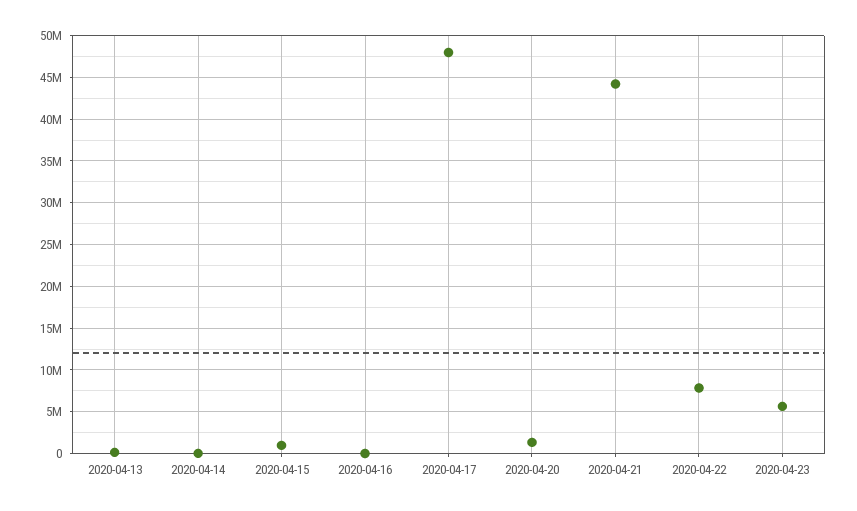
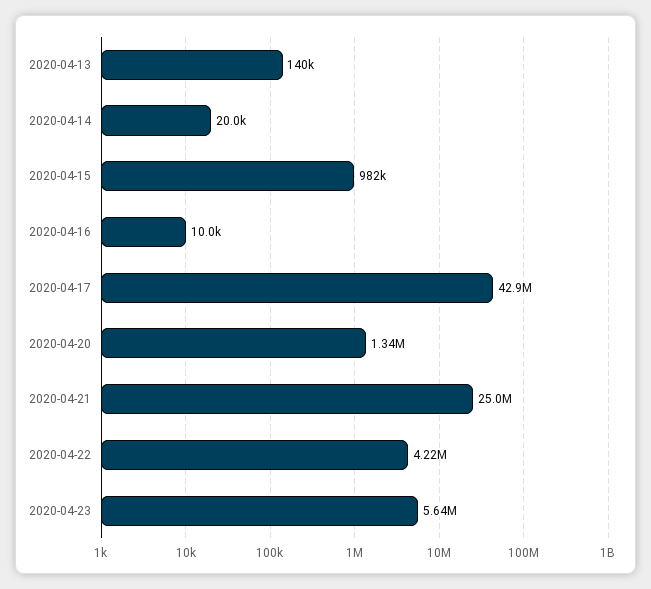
  {
    "2020-04-13": 140000,
    "2020-04-14": 20000,
    "2020-04-15": 982000,
    "2020-04-16": 10000,
-   "2020-04-17": 48000000,
+   "2020-04-17": 42900000,
    "2020-04-20": 1340000,
-   "2020-04-21": 44000000,
+   "2020-04-21": 25000000,
-   "2020-04-22": 8000000,
+   "2020-04-22": 4220000,
    "2020-04-23": 5640000
  }

